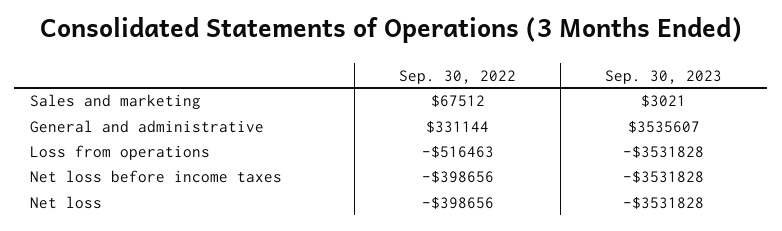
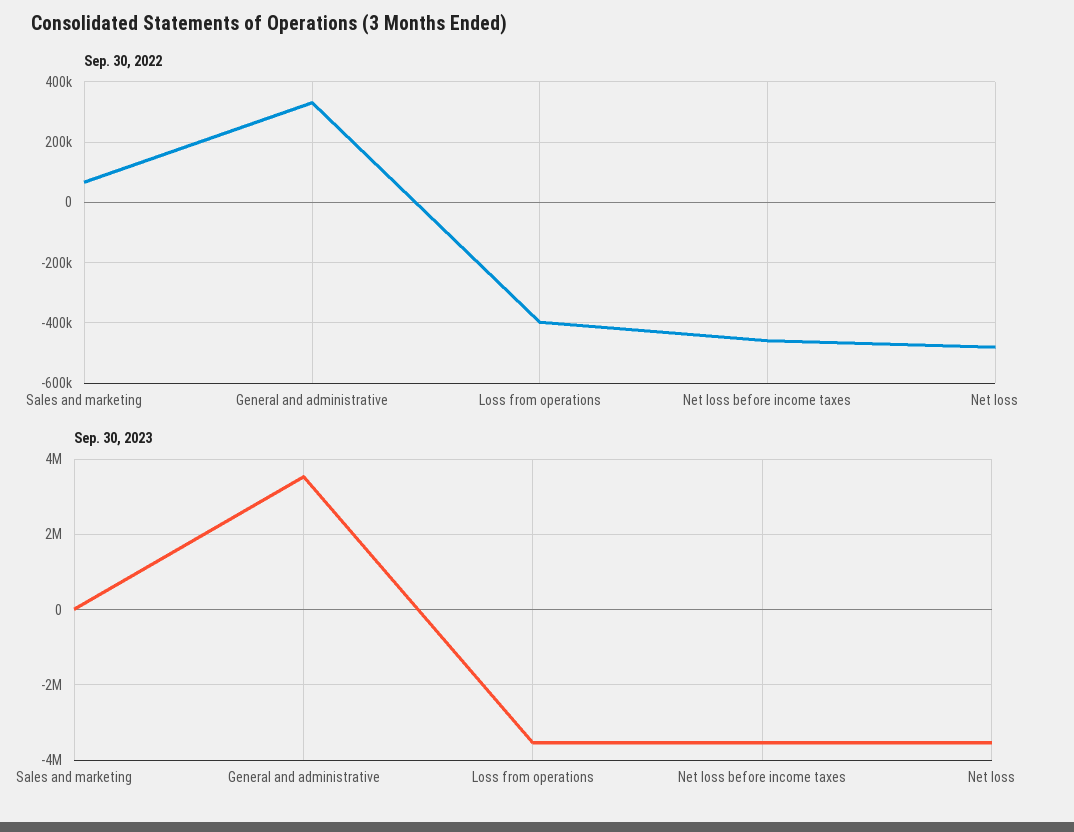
  {
    "Sep. 30, 2022": {
      "Sales and marketing": 67512,
      "General and administrative": 331144,
-     "Loss from operations": -516463,
+     "Loss from operations": -400000,
-     "Net loss before income taxes": -398656,
+     "Net loss before income taxes": -460000,
-     "Net loss": -398656
+     "Net loss": -480000
    },
    "Sep. 30, 2023": {
      "Sales and marketing": 3021,
      "General and administrative": 3535607,
      "Loss from operations": -3531828,
      "Net loss before income taxes": -3531828,
      "Net loss": -3531828
    }
  }

